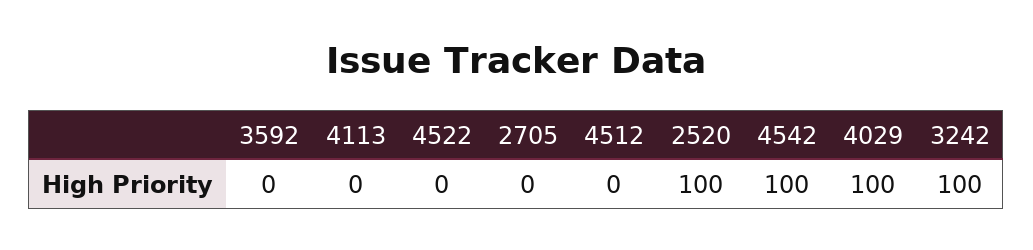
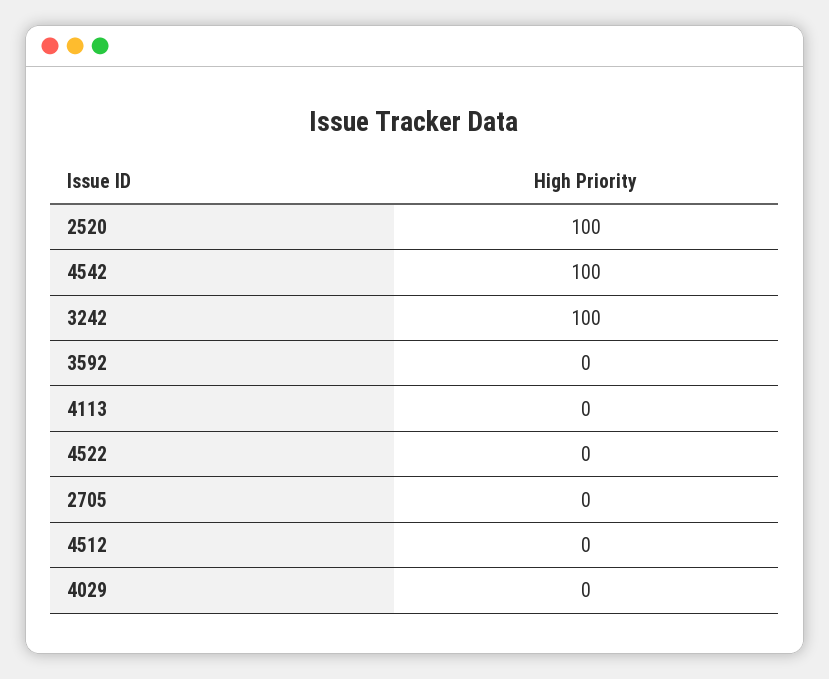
  {
    "3592": 0,
    "4113": 0,
    "4522": 0,
    "2705": 0,
    "4512": 0,
    "2520": 100,
    "4542": 100,
-   "4029": 100,
+   "4029": 0,
    "3242": 100
  }

